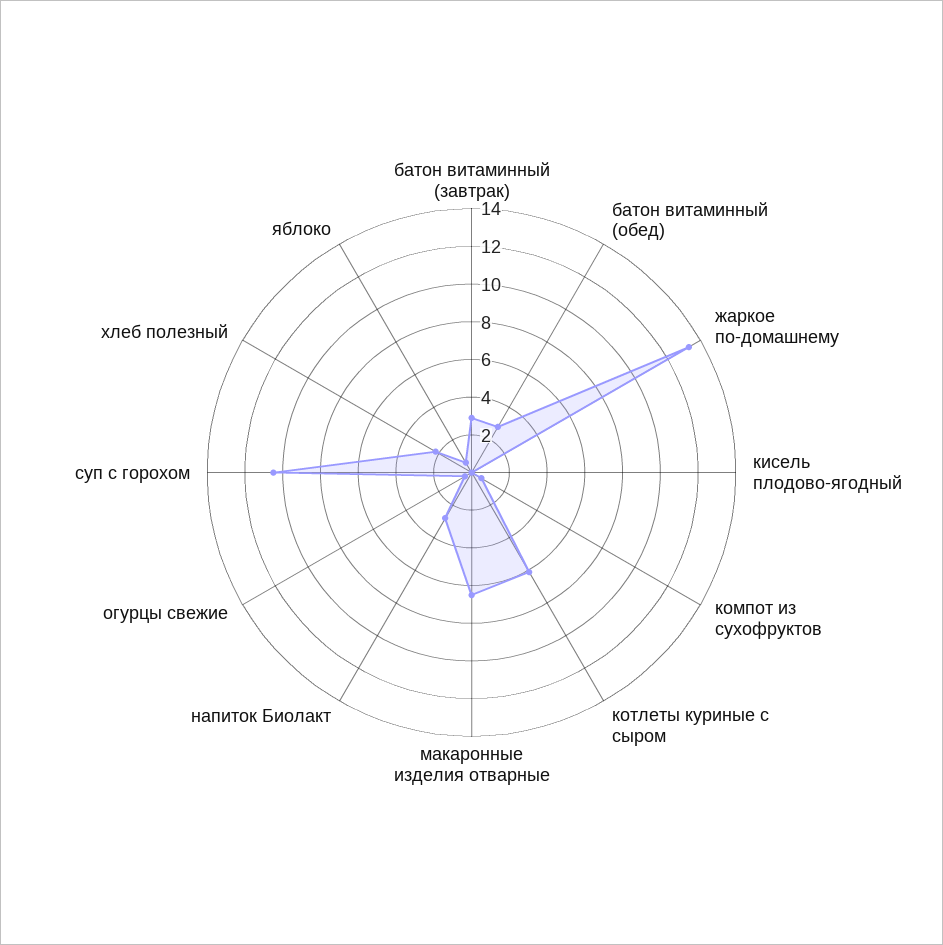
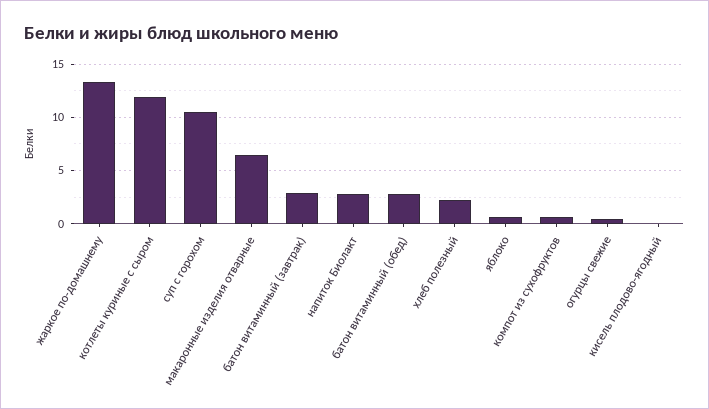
  {
    "батон витаминный (завтрак)": 3,
    "батон витаминный (обед)": 3,
    "жаркое по-домашнему": 13.5,
    "кисель плодово-ягодный": 0,
    "компот из сухофруктов": 0.5,
-   "котлеты куриные с сыром": 6,
+   "котлеты куриные с сыром": 12,
    "макаронные изделия отварные": 6.5,
    "напиток Биолакт": 3,
    "огурцы свежие": 0.5,
    "суп с горохом": 10.5,
    "хлеб полезный": 2,
    "яблоко": 0.5
  }

